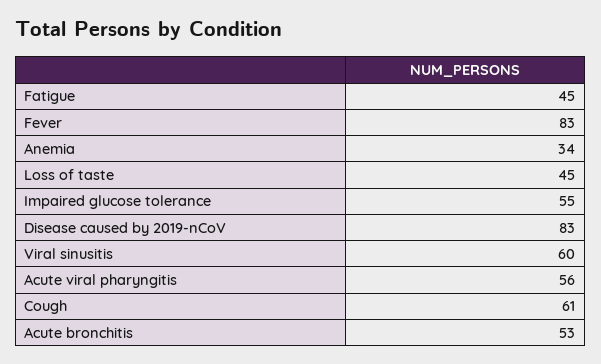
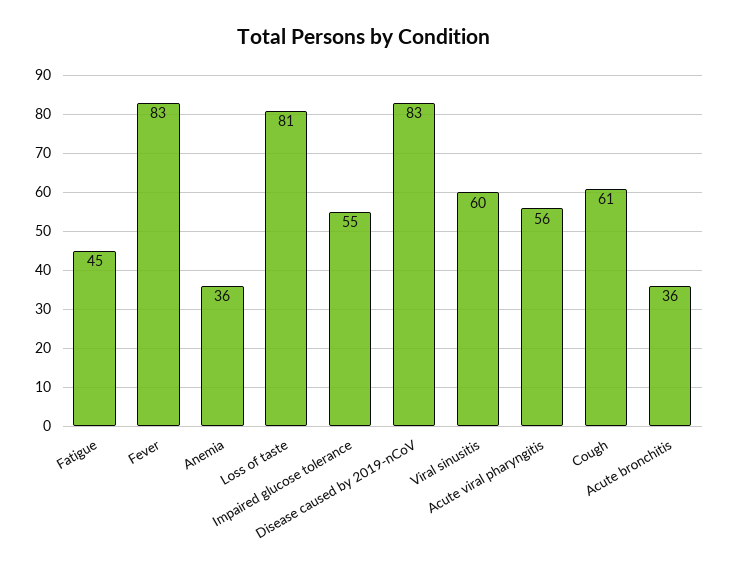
  {
    "Fatigue": 45,
    "Fever": 83,
-   "Anemia": 34,
+   "Anemia": 36,
-   "Loss of taste": 45,
+   "Loss of taste": 81,
    "Impaired glucose tolerance": 55,
    "Disease caused by 2019-nCoV": 83,
    "Viral sinusitis": 60,
    "Acute viral pharyngitis": 56,
    "Cough": 61,
-   "Acute bronchitis": 53
+   "Acute bronchitis": 36
  }

